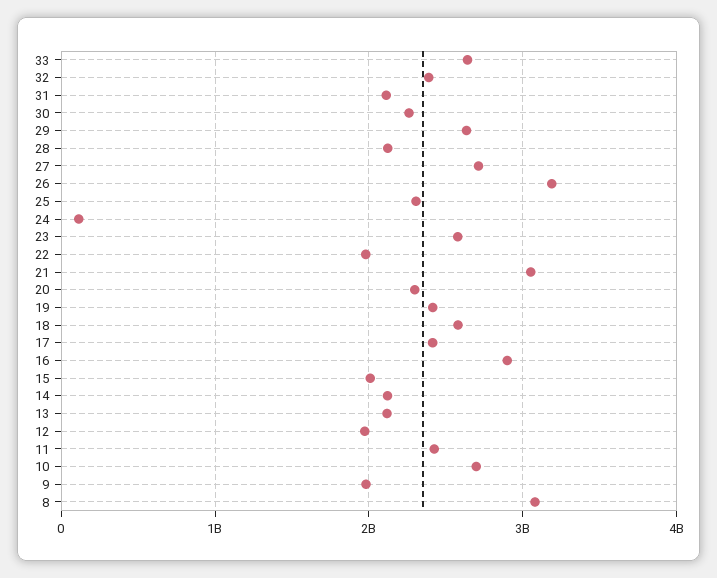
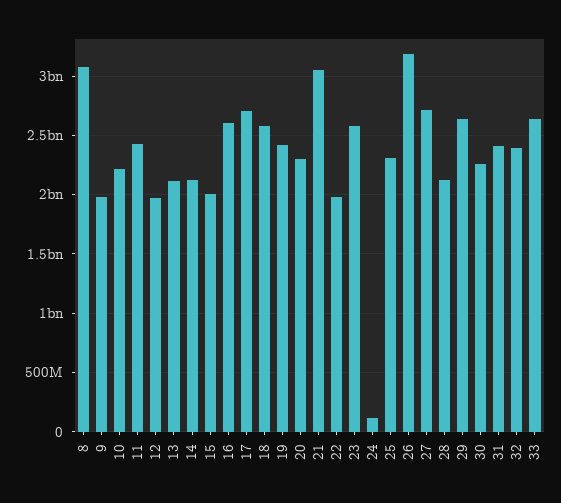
  {
    "33": 2600000000,
    "32": 2400000000,
-   "31": 2100000000,
+   "31": 2400000000,
    "30": 2300000000,
    "29": 2600000000,
    "28": 2100000000,
    "27": 2700000000,
    "26": 3200000000,
    "25": 2300000000,
    "24": 100000000,
    "23": 2600000000,
    "22": 2000000000,
    "21": 3100000000,
    "20": 2300000000,
    "19": 2400000000,
    "18": 2600000000,
-   "17": 2400000000,
+   "17": 2700000000,
-   "16": 2900000000,
+   "16": 2600000000,
    "15": 2000000000,
    "14": 2100000000,
    "13": 2100000000,
    "12": 2000000000,
    "11": 2400000000,
-   "10": 2700000000,
+   "10": 2200000000,
    "9": 2000000000,
    "8": 3100000000
  }

